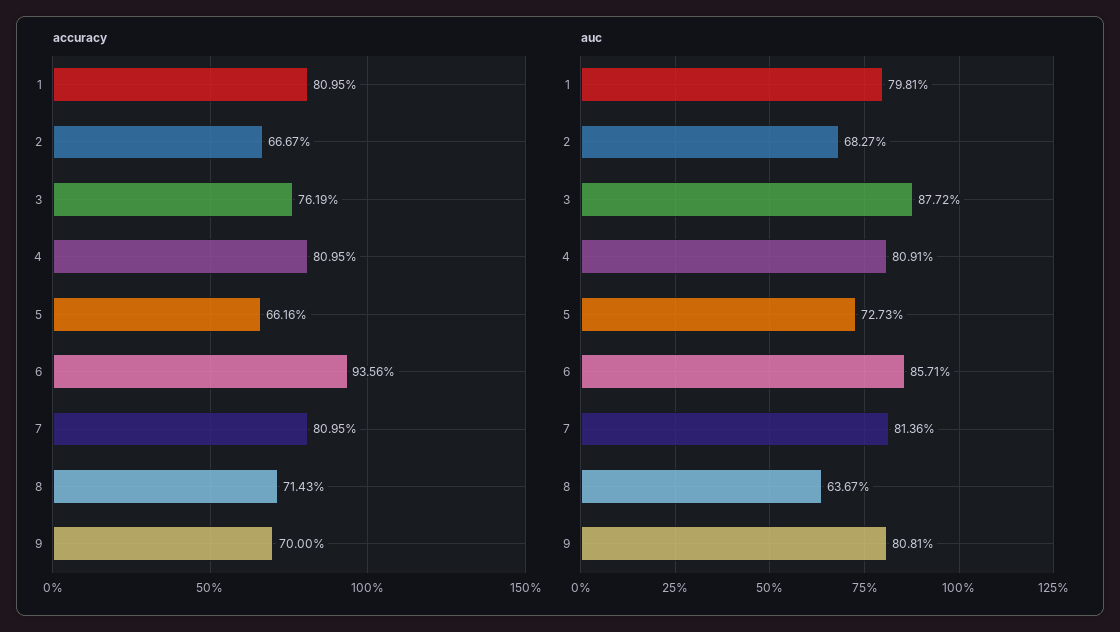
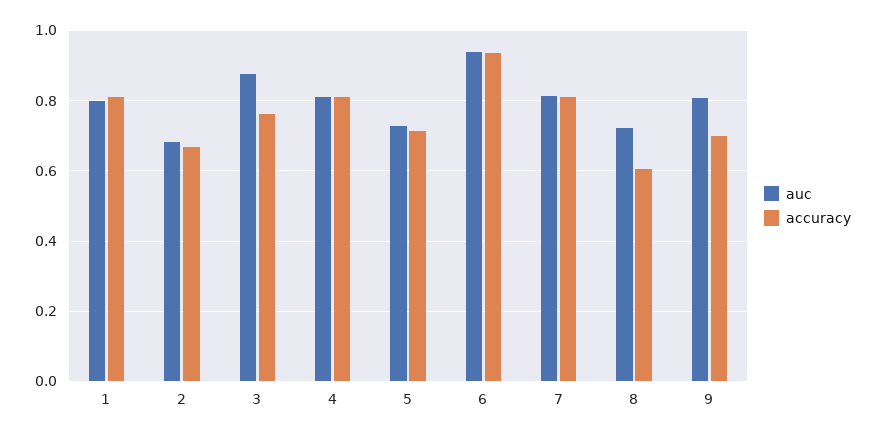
  {
    "accuracy": {
      "1": 0.8095,
      "2": 0.6667,
      "3": 0.7619,
      "4": 0.8095,
-     "5": 0.6616,
+     "5": 0.72,
      "6": 0.9356,
      "7": 0.8095,
-     "8": 0.7143,
+     "8": 0.6,
      "9": 0.7
    },
    "auc": {
      "1": 0.7981,
      "2": 0.6827,
      "3": 0.8772,
      "4": 0.8091,
      "5": 0.7273,
-     "6": 0.8571,
+     "6": 0.94,
      "7": 0.8136,
-     "8": 0.6367,
+     "8": 0.72,
      "9": 0.8081
    }
  }

